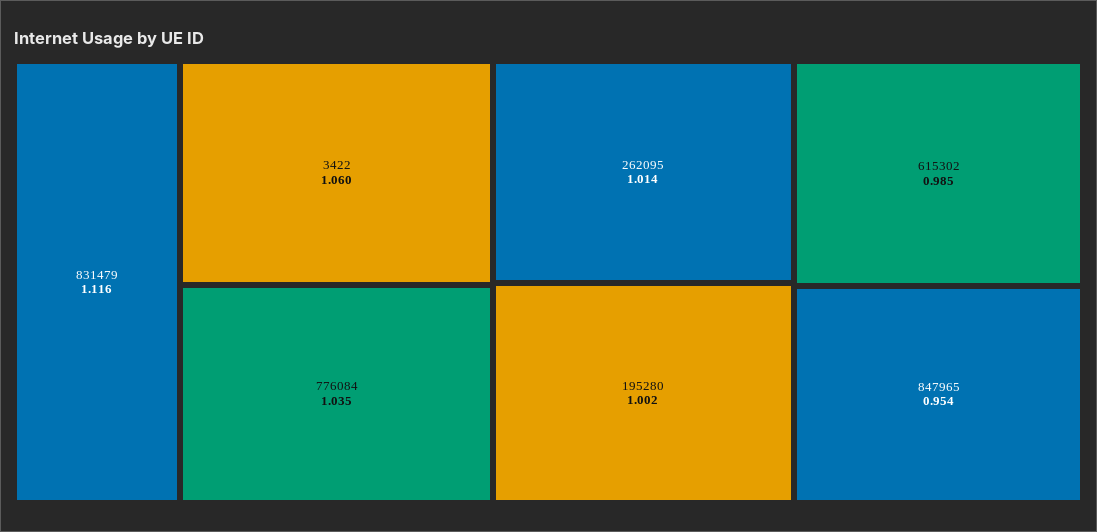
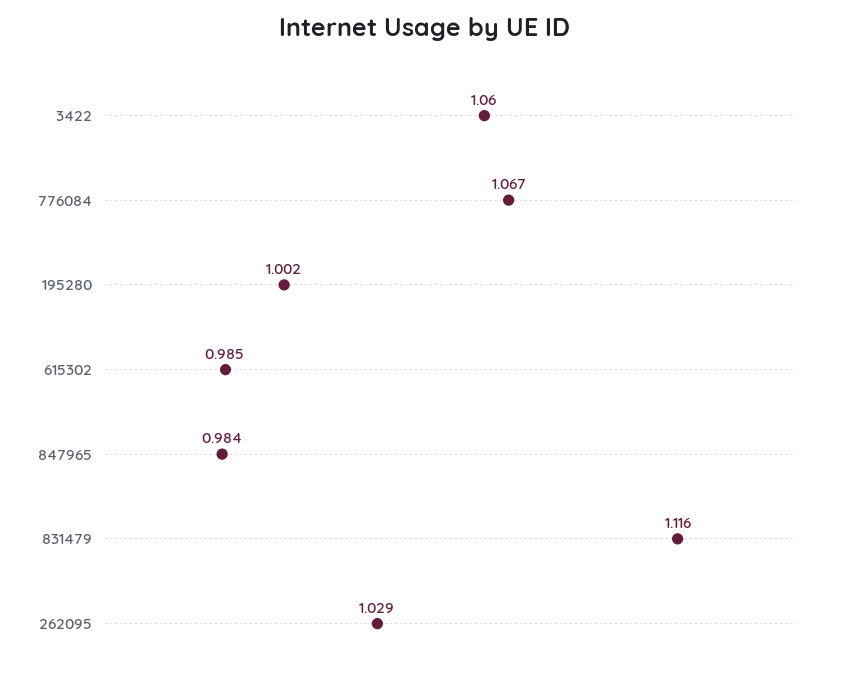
  {
    "831479": 1.116,
    "3422": 1.06,
-   "776084": 1.035,
+   "776084": 1.067,
-   "262095": 1.014,
+   "262095": 1.029,
    "195280": 1.002,
    "615302": 0.985,
-   "847965": 0.954
+   "847965": 0.984
  }

